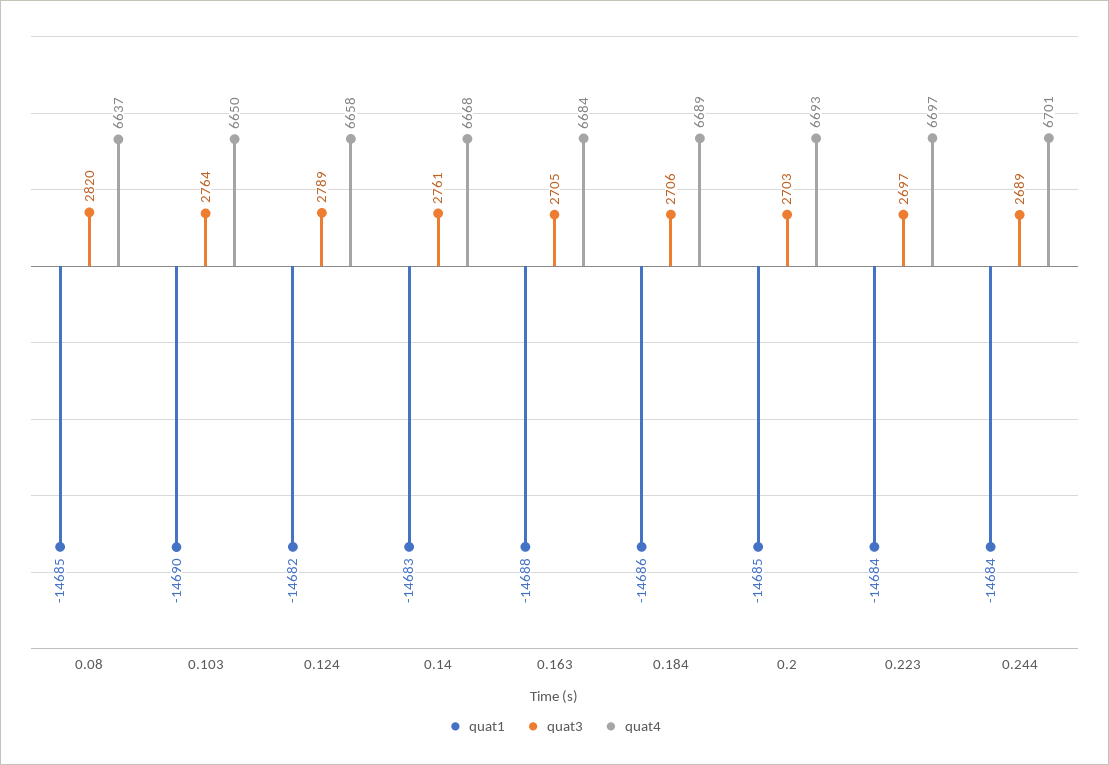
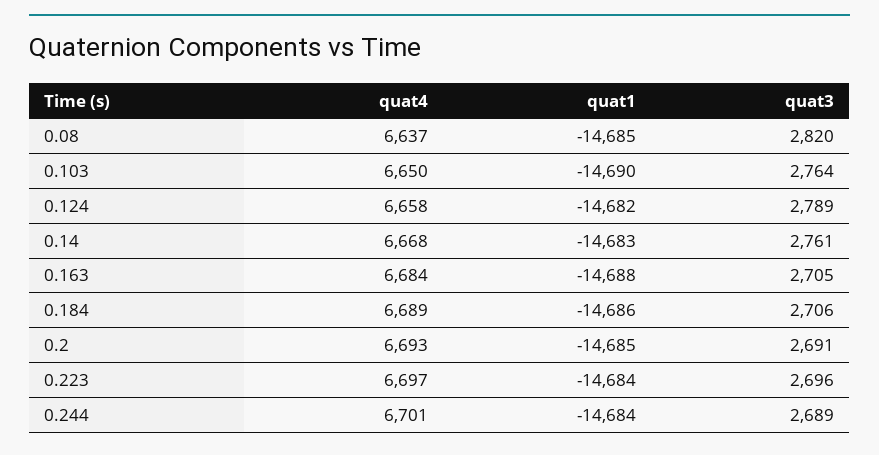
  {
    "quat1": {
      "0.08": -14685,
      "0.103": -14690,
      "0.124": -14682,
      "0.14": -14683,
      "0.163": -14688,
      "0.184": -14686,
      "0.2": -14685,
      "0.223": -14684,
      "0.244": -14684
    },
    "quat3": {
      "0.08": 2820,
      "0.103": 2764,
      "0.124": 2789,
      "0.14": 2761,
      "0.163": 2705,
      "0.184": 2706,
-     "0.2": 2703,
+     "0.2": 2691,
-     "0.223": 2697,
+     "0.223": 2696,
      "0.244": 2689
    },
    "quat4": {
      "0.08": 6637,
      "0.103": 6650,
      "0.124": 6658,
      "0.14": 6668,
      "0.163": 6684,
      "0.184": 6689,
      "0.2": 6693,
      "0.223": 6697,
      "0.244": 6701
    }
  }

